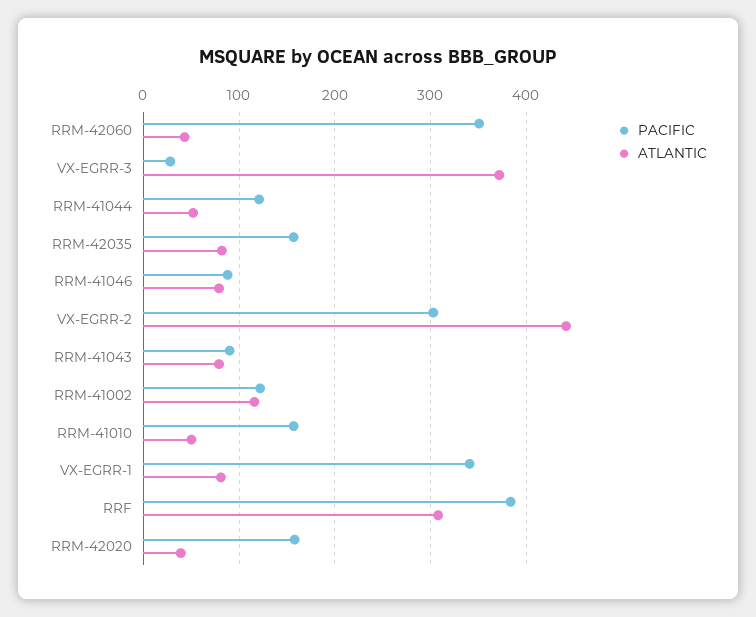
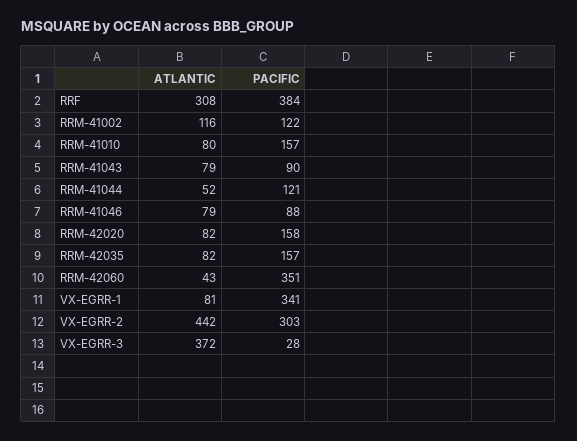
  {
    "PACIFIC": {
      "RRM-42060": 351,
      "VX-EGRR-3": 28,
      "RRM-41044": 121,
      "RRM-42035": 157,
      "RRM-41046": 88,
      "VX-EGRR-2": 303,
      "RRM-41043": 90,
      "RRM-41002": 122,
      "RRM-41010": 157,
      "VX-EGRR-1": 341,
      "RRF": 384,
      "RRM-42020": 158
    },
    "ATLANTIC": {
      "RRM-42060": 43,
      "VX-EGRR-3": 372,
      "RRM-41044": 52,
      "RRM-42035": 82,
      "RRM-41046": 79,
      "VX-EGRR-2": 442,
      "RRM-41043": 79,
      "RRM-41002": 116,
-     "RRM-41010": 50,
+     "RRM-41010": 80,
      "VX-EGRR-1": 81,
      "RRF": 308,
-     "RRM-42020": 40
+     "RRM-42020": 82
    }
  }

